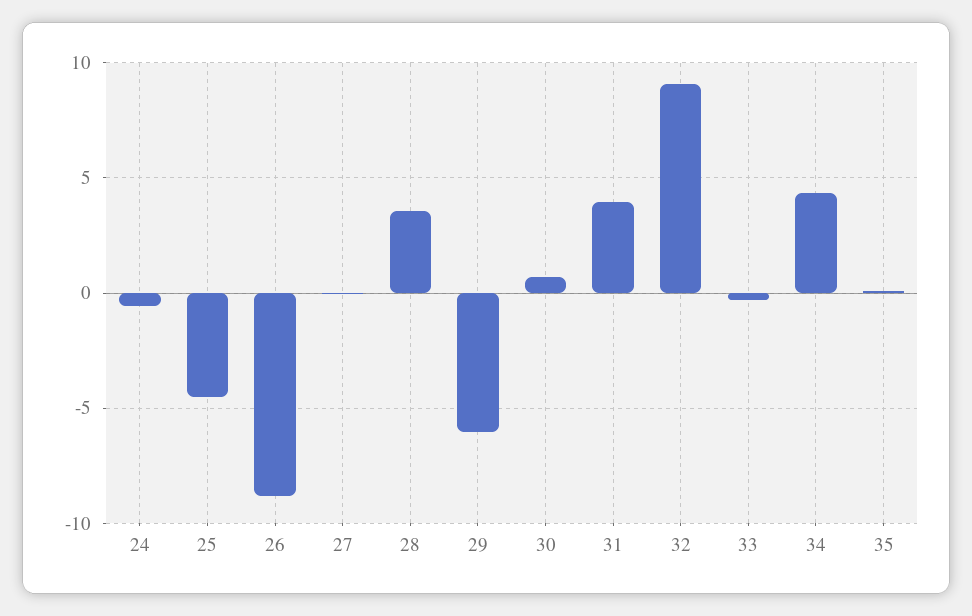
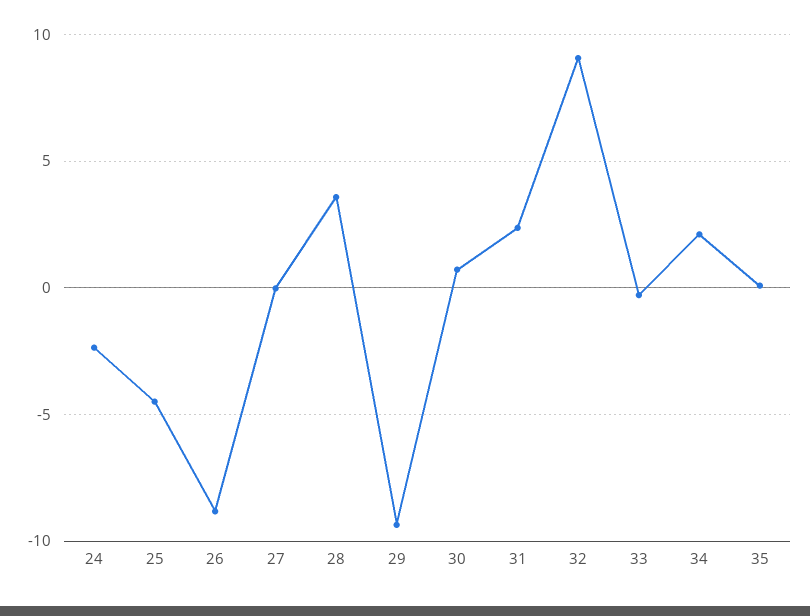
  {
-   "24": -0.5,
+   "24": -2.5,
    "25": -4.5,
    "26": -9,
    "27": 0,
    "28": 3.5,
-   "29": -6,
+   "29": -9.5,
    "30": 0.5,
-   "31": 4,
+   "31": 2.5,
    "32": 9,
    "33": -0.5,
-   "34": 4.5,
+   "34": 2,
    "35": 0
  }

